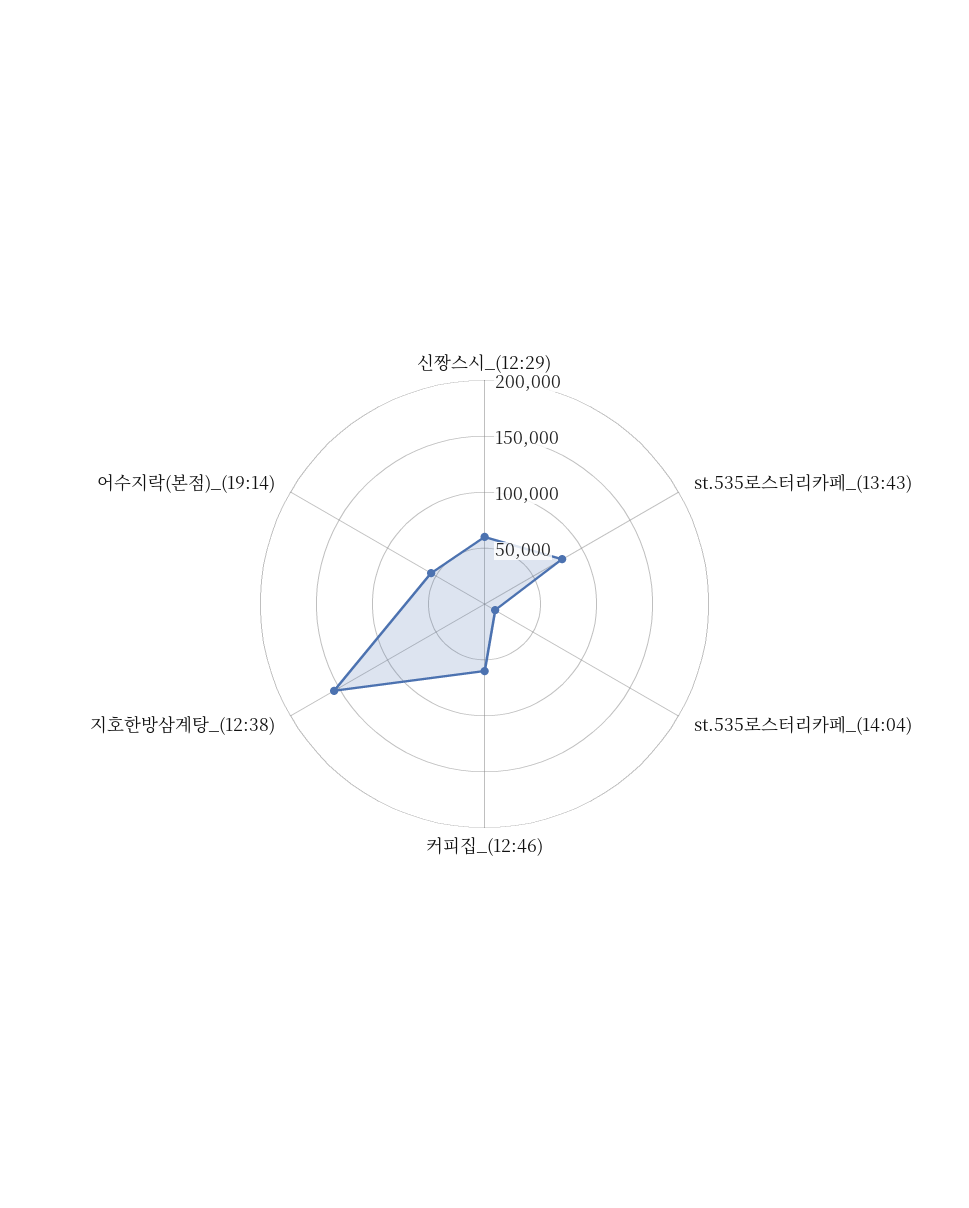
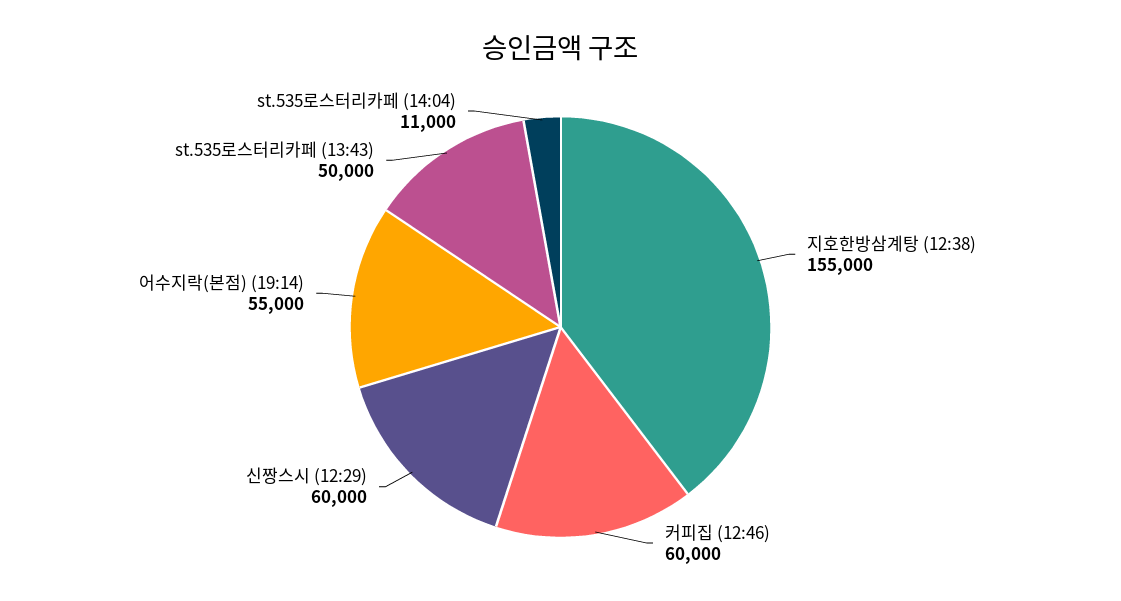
  {
    "신짱스시_(12:29)": 60000,
-   "st.535로스터리카페_(13:43)": 80000,
+   "st.535로스터리카페_(13:43)": 50000,
    "st.535로스터리카페_(14:04)": 11000,
    "커피집_(12:46)": 60000,
    "지호한방삼계탕_(12:38)": 155000,
    "어수지락(본점)_(19:14)": 55000
  }

